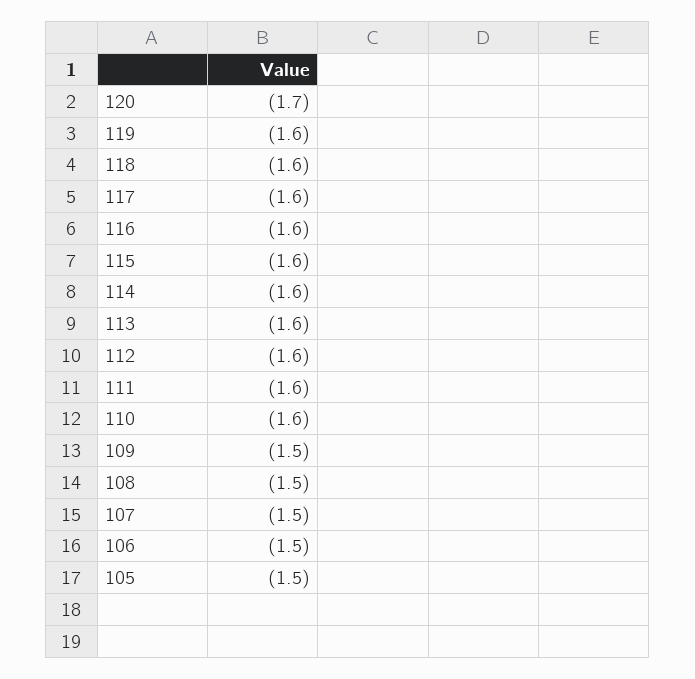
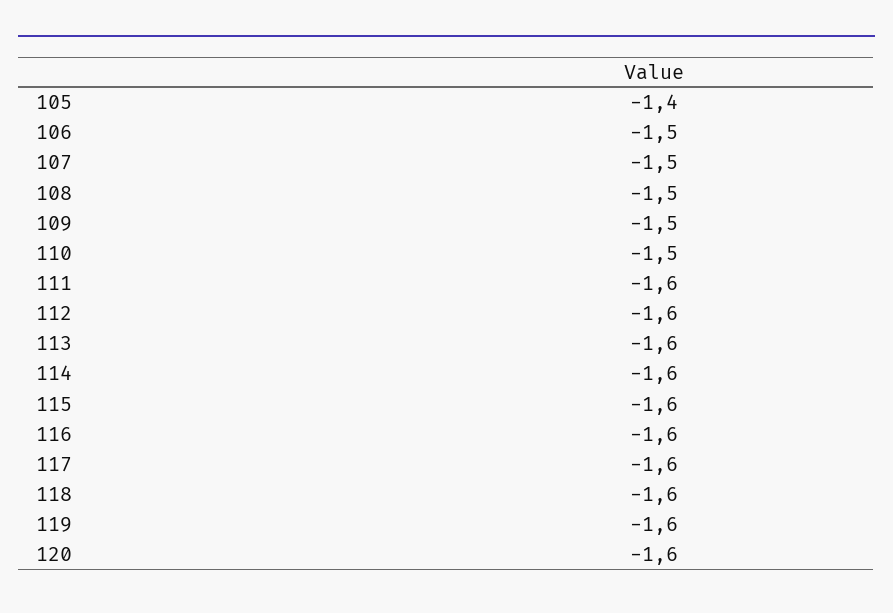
  {
-   "120": -1.7,
+   "120": -1.6,
    "119": -1.6,
    "118": -1.6,
    "117": -1.6,
    "116": -1.6,
    "115": -1.6,
    "114": -1.6,
    "113": -1.6,
    "112": -1.6,
    "111": -1.6,
-   "110": -1.6,
+   "110": -1.5,
    "109": -1.5,
    "108": -1.5,
    "107": -1.5,
    "106": -1.5,
-   "105": -1.5
+   "105": -1.4
  }

